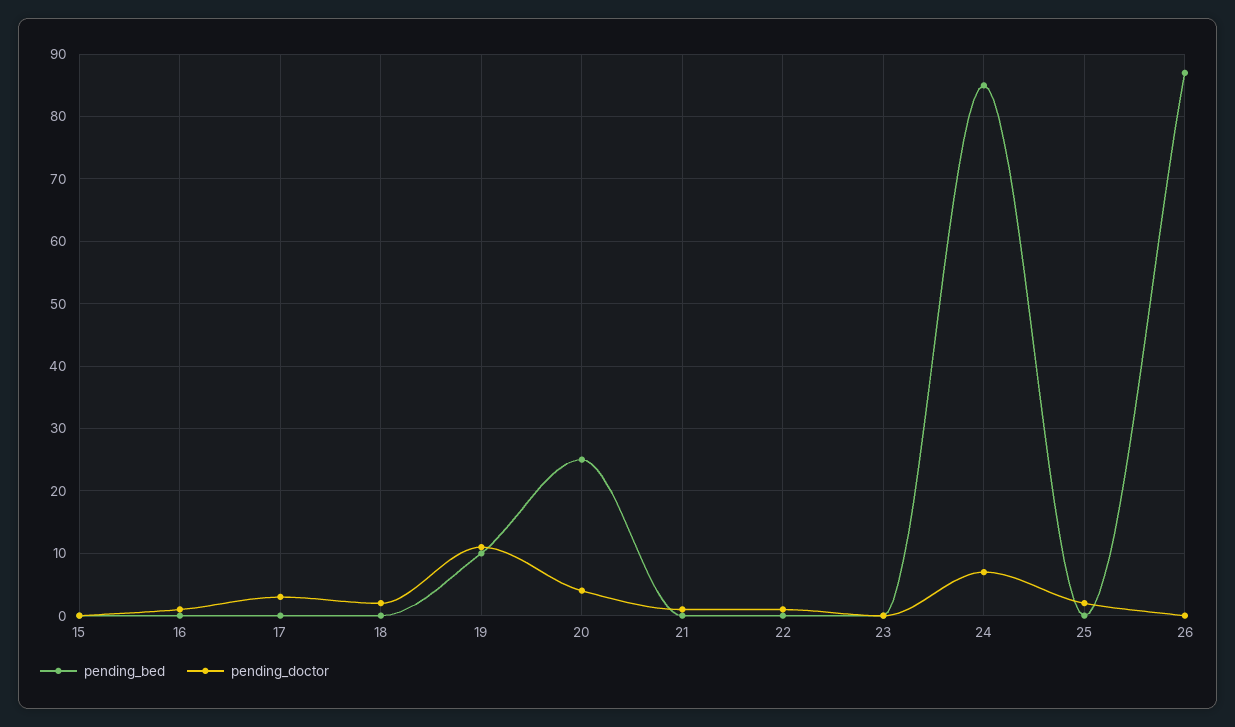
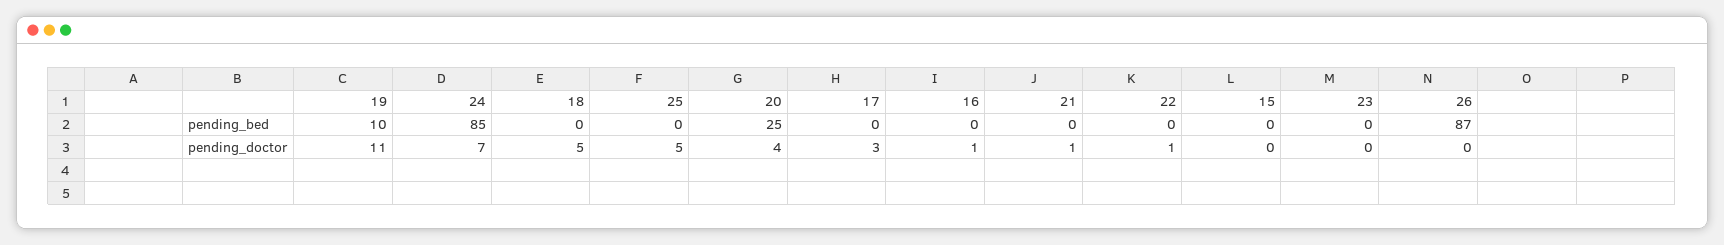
  {
    "pending_bed": {
      "15": 0,
      "16": 0,
      "17": 0,
      "18": 0,
      "19": 10,
      "20": 25,
      "21": 0,
      "22": 0,
      "23": 0,
      "24": 85,
      "25": 0,
      "26": 87
    },
    "pending_doctor": {
      "15": 0,
      "16": 1,
      "17": 3,
-     "18": 2,
+     "18": 5,
      "19": 11,
      "20": 4,
      "21": 1,
      "22": 1,
      "23": 0,
      "24": 7,
-     "25": 2,
+     "25": 5,
      "26": 0
    }
  }

